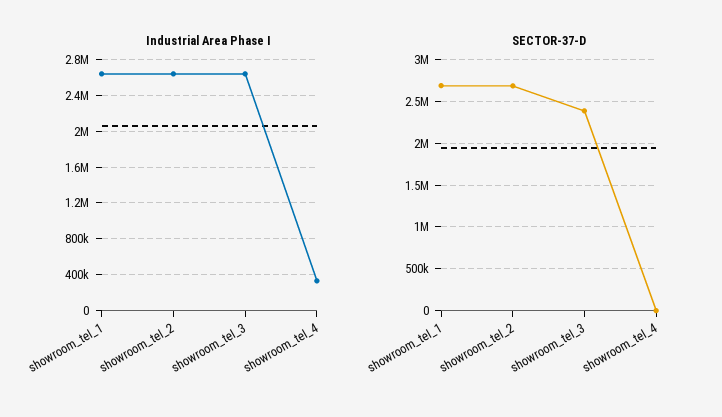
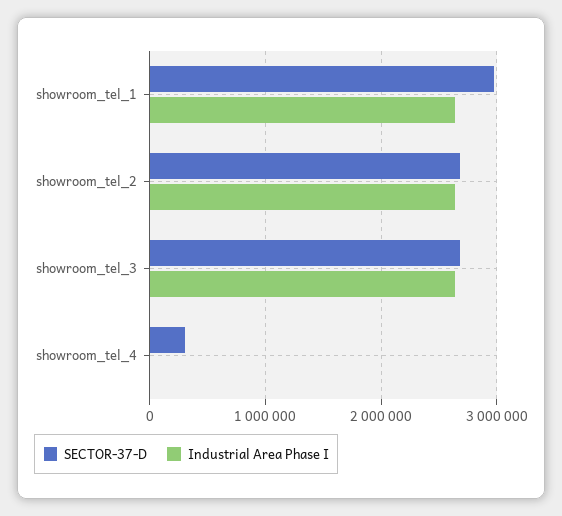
  {
    "Industrial Area Phase I": {
      "showroom_tel_1": 2600000,
      "showroom_tel_2": 2600000,
      "showroom_tel_3": 2600000,
-     "showroom_tel_4": 300000
+     "showroom_tel_4": 0
    },
    "SECTOR-37-D": {
-     "showroom_tel_1": 2700000,
+     "showroom_tel_1": 3000000,
      "showroom_tel_2": 2700000,
-     "showroom_tel_3": 2400000,
+     "showroom_tel_3": 2700000,
-     "showroom_tel_4": 0
+     "showroom_tel_4": 300000
    }
  }

